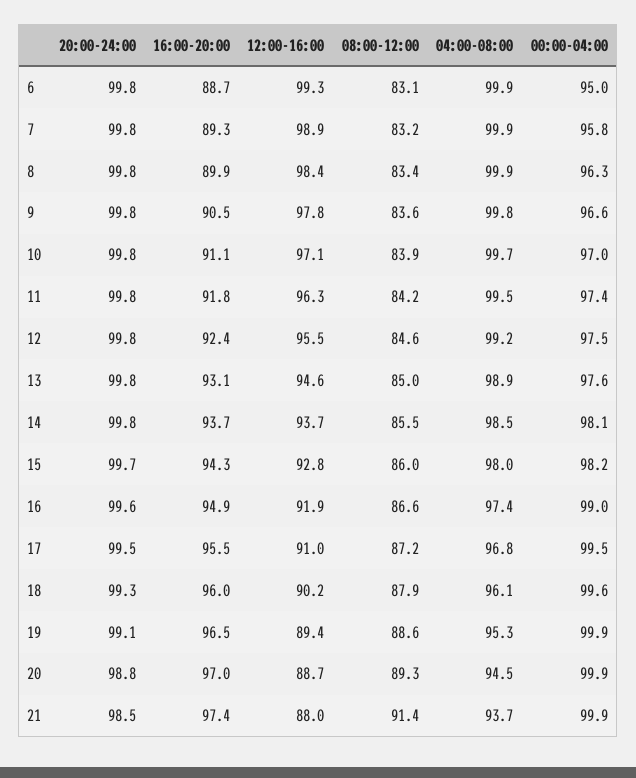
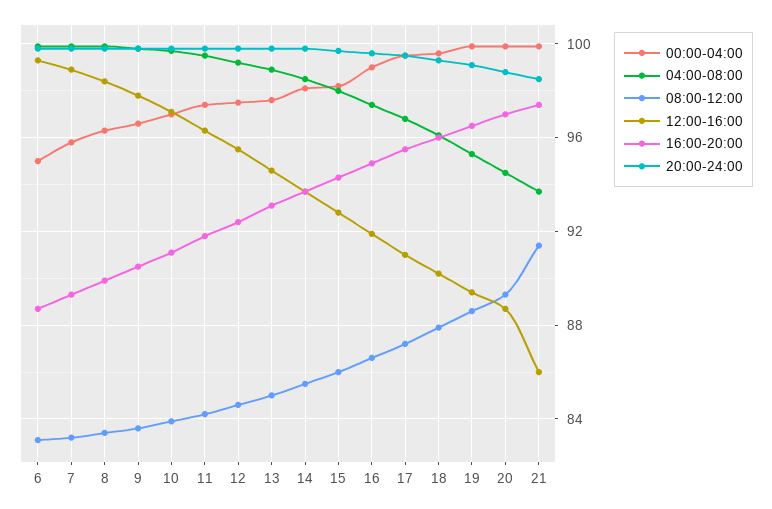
  {
    "20:00-24:00": {
      "6": 99.8,
      "7": 99.8,
      "8": 99.8,
      "9": 99.8,
      "10": 99.8,
      "11": 99.8,
      "12": 99.8,
      "13": 99.8,
      "14": 99.8,
      "15": 99.7,
      "16": 99.6,
      "17": 99.5,
      "18": 99.3,
      "19": 99.1,
      "20": 98.8,
      "21": 98.5
    },
    "16:00-20:00": {
      "6": 88.7,
      "7": 89.3,
      "8": 89.9,
      "9": 90.5,
      "10": 91.1,
      "11": 91.8,
      "12": 92.4,
      "13": 93.1,
      "14": 93.7,
      "15": 94.3,
      "16": 94.9,
      "17": 95.5,
      "18": 96,
      "19": 96.5,
      "20": 97,
      "21": 97.4
    },
    "12:00-16:00": {
      "6": 99.3,
      "7": 98.9,
      "8": 98.4,
      "9": 97.8,
      "10": 97.1,
      "11": 96.3,
      "12": 95.5,
      "13": 94.6,
      "14": 93.7,
      "15": 92.8,
      "16": 91.9,
      "17": 91,
      "18": 90.2,
      "19": 89.4,
      "20": 88.7,
-     "21": 88
+     "21": 86
    },
    "08:00-12:00": {
      "6": 83.1,
      "7": 83.2,
      "8": 83.4,
      "9": 83.6,
      "10": 83.9,
      "11": 84.2,
      "12": 84.6,
      "13": 85,
      "14": 85.5,
      "15": 86,
      "16": 86.6,
      "17": 87.2,
      "18": 87.9,
      "19": 88.6,
      "20": 89.3,
      "21": 91.4
    },
    "04:00-08:00": {
      "6": 99.9,
      "7": 99.9,
      "8": 99.9,
      "9": 99.8,
      "10": 99.7,
      "11": 99.5,
      "12": 99.2,
      "13": 98.9,
      "14": 98.5,
      "15": 98,
      "16": 97.4,
      "17": 96.8,
      "18": 96.1,
      "19": 95.3,
      "20": 94.5,
      "21": 93.7
    },
    "00:00-04:00": {
      "6": 95,
      "7": 95.8,
      "8": 96.3,
      "9": 96.6,
      "10": 97,
      "11": 97.4,
      "12": 97.5,
      "13": 97.6,
      "14": 98.1,
      "15": 98.2,
      "16": 99,
      "17": 99.5,
      "18": 99.6,
      "19": 99.9,
      "20": 99.9,
      "21": 99.9
    }
  }

